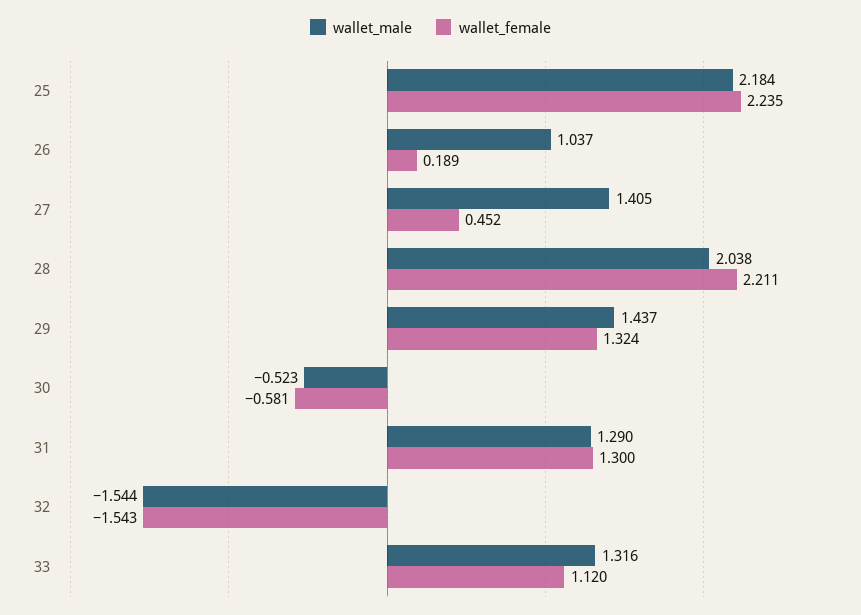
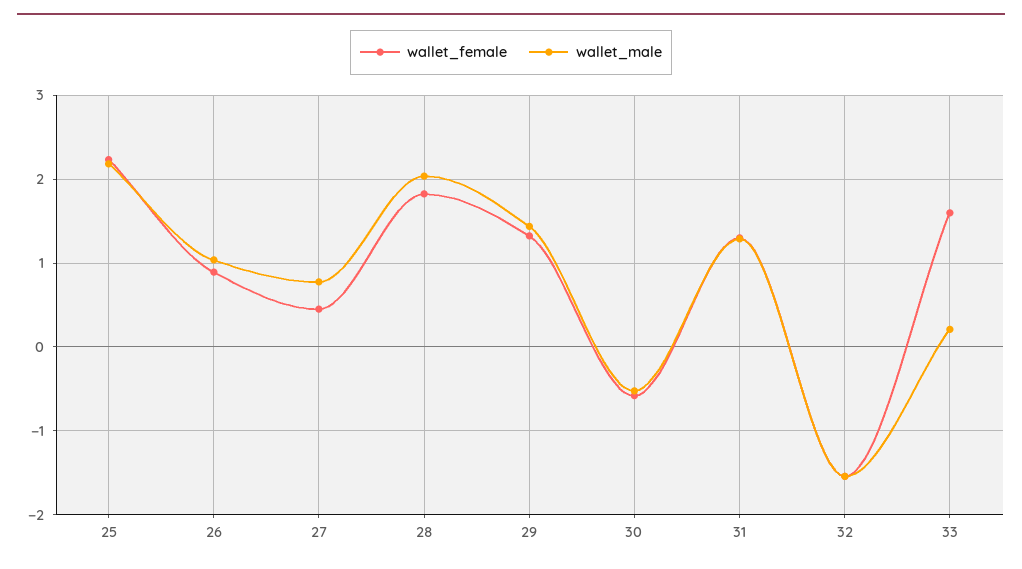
  {
    "wallet_male": {
      "25": 2.184,
      "26": 1.037,
-     "27": 1.405,
+     "27": 0.8,
      "28": 2.038,
      "29": 1.437,
      "30": -0.523,
      "31": 1.29,
      "32": -1.544,
-     "33": 1.316
+     "33": 0.2
    },
    "wallet_female": {
      "25": 2.235,
-     "26": 0.189,
+     "26": 0.9,
      "27": 0.452,
-     "28": 2.211,
+     "28": 1.8,
      "29": 1.324,
      "30": -0.581,
      "31": 1.3,
      "32": -1.543,
-     "33": 1.12
+     "33": 1.6
    }
  }

